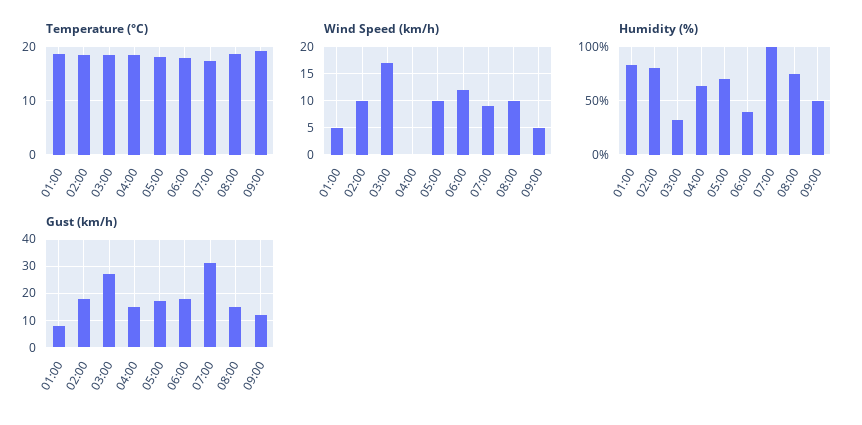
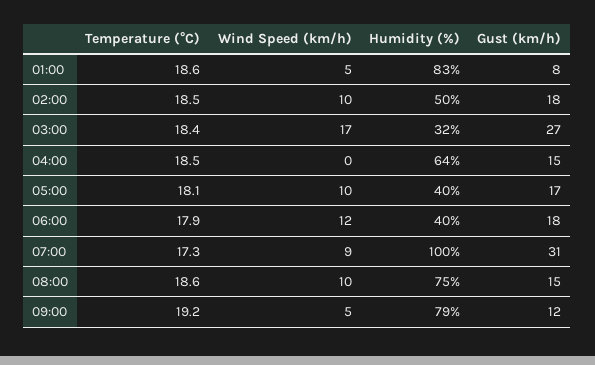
  {
    "Temperature (°C)": {
      "01:00": 18.6,
      "02:00": 18.5,
      "03:00": 18.4,
      "04:00": 18.5,
      "05:00": 18.1,
      "06:00": 17.9,
      "07:00": 17.3,
      "08:00": 18.6,
      "09:00": 19.2
    },
    "Wind Speed (km/h)": {
      "01:00": 5,
      "02:00": 10,
      "03:00": 17,
      "04:00": 0,
      "05:00": 10,
      "06:00": 12,
      "07:00": 9,
      "08:00": 10,
      "09:00": 5
    },
    "Humidity (%)": {
      "01:00": 83,
-     "02:00": 80,
+     "02:00": 50,
      "03:00": 32,
      "04:00": 64,
-     "05:00": 70,
+     "05:00": 40,
      "06:00": 40,
      "07:00": 100,
      "08:00": 75,
-     "09:00": 50
+     "09:00": 79
    },
    "Gust (km/h)": {
      "01:00": 8,
      "02:00": 18,
      "03:00": 27,
      "04:00": 15,
      "05:00": 17,
      "06:00": 18,
      "07:00": 31,
      "08:00": 15,
      "09:00": 12
    }
  }

